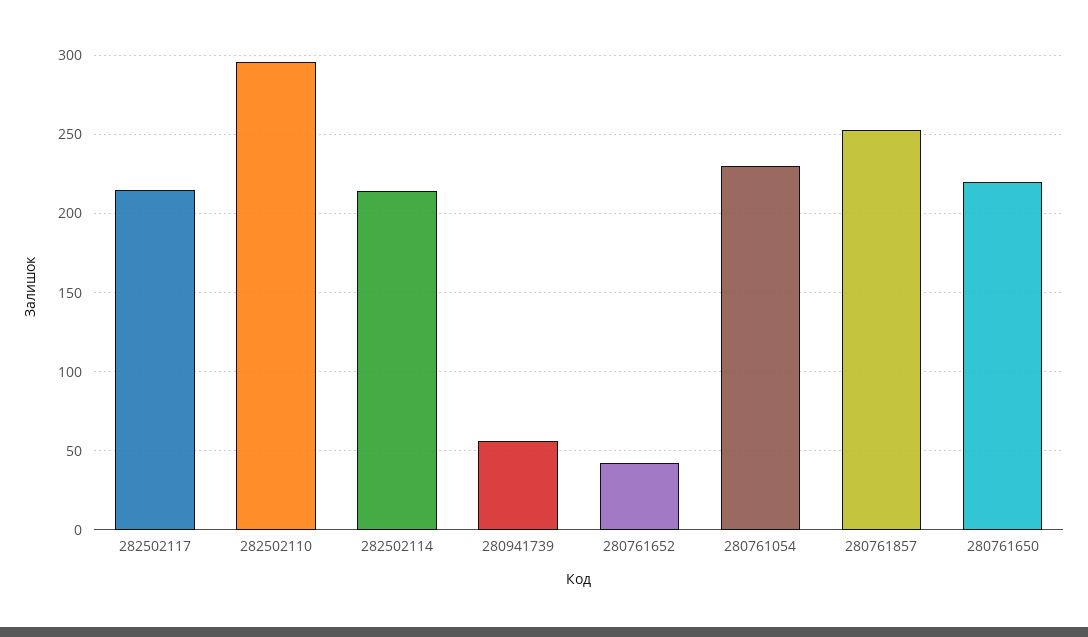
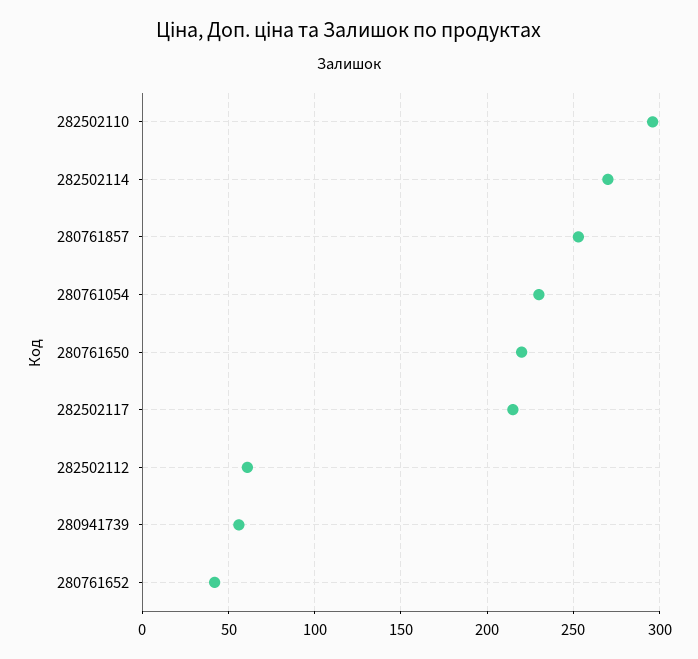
  {
    "282502117": 215,
    "282502110": 295,
-   "282502114": 215,
+   "282502114": 270,
    "280941739": 55,
    "280761652": 40,
    "280761054": 230,
    "280761857": 255,
-   "280761650": 220
+   "280761650": 220,
+   "282502112": 60
  }

